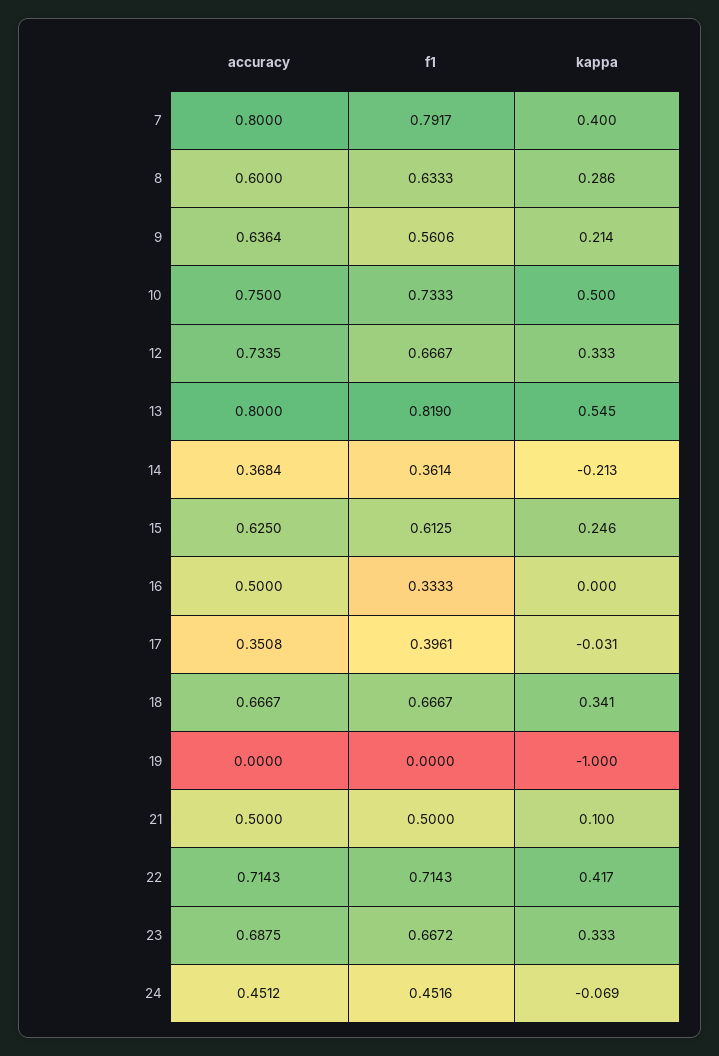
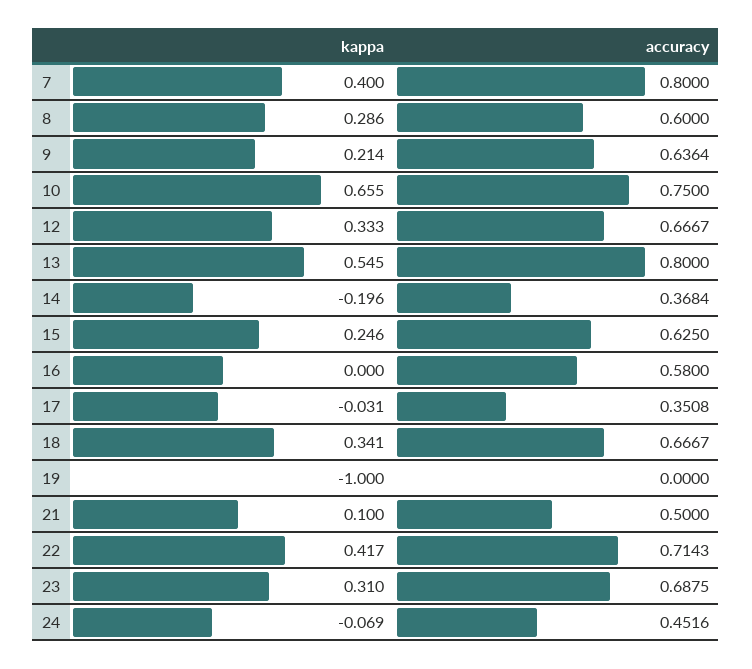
  {
    "accuracy": {
      "7": 0.8,
      "8": 0.6,
      "9": 0.6364,
      "10": 0.75,
-     "12": 0.7335,
+     "12": 0.6667,
      "13": 0.8,
      "14": 0.3684,
      "15": 0.625,
-     "16": 0.5,
+     "16": 0.58,
      "17": 0.3508,
      "18": 0.6667,
      "19": 0,
      "21": 0.5,
      "22": 0.7143,
      "23": 0.6875,
-     "24": 0.4512
+     "24": 0.4516
    },
-   "f1": {
-     "7": 0.7917,
-     "8": 0.6333,
-     "9": 0.5606,
-     "10": 0.7333,
-     "12": 0.6667,
-     "13": 0.819,
-     "14": 0.3614,
-     "15": 0.6125,
-     "16": 0.3333,
-     "17": 0.3961,
-     "18": 0.6667,
-     "19": 0,
-     "21": 0.5,
-     "22": 0.7143,
-     "23": 0.6672,
-     "24": 0.4516
-   },
    "kappa": {
      "7": 0.4,
      "8": 0.286,
      "9": 0.214,
-     "10": 0.5,
+     "10": 0.655,
      "12": 0.333,
      "13": 0.545,
-     "14": -0.213,
+     "14": -0.196,
      "15": 0.246,
      "16": 0,
      "17": -0.031,
      "18": 0.341,
      "19": -1,
      "21": 0.1,
      "22": 0.417,
-     "23": 0.333,
+     "23": 0.31,
      "24": -0.069
    }
  }

